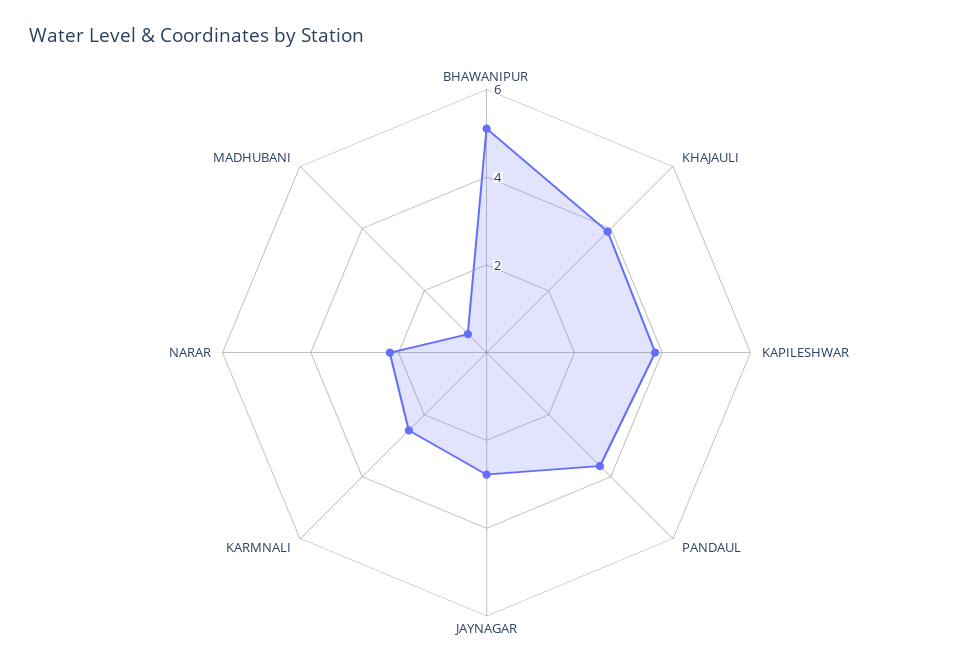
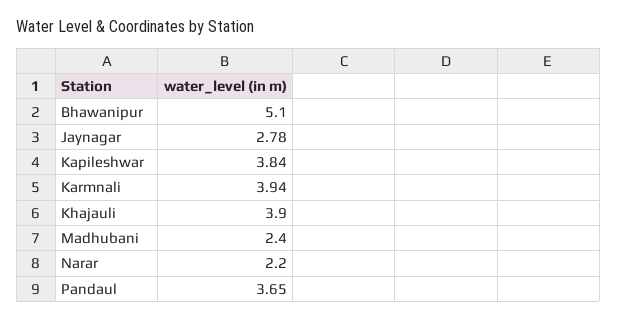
  {
    "BHAWANIPUR": 5.1,
    "KHAJAULI": 3.9,
    "KAPILESHWAR": 3.84,
    "PANDAUL": 3.65,
    "JAYNAGAR": 2.78,
-   "KARMNALI": 2.5,
+   "KARMNALI": 3.94,
    "NARAR": 2.2,
-   "MADHUBANI": 0.5
+   "MADHUBANI": 2.4
  }

